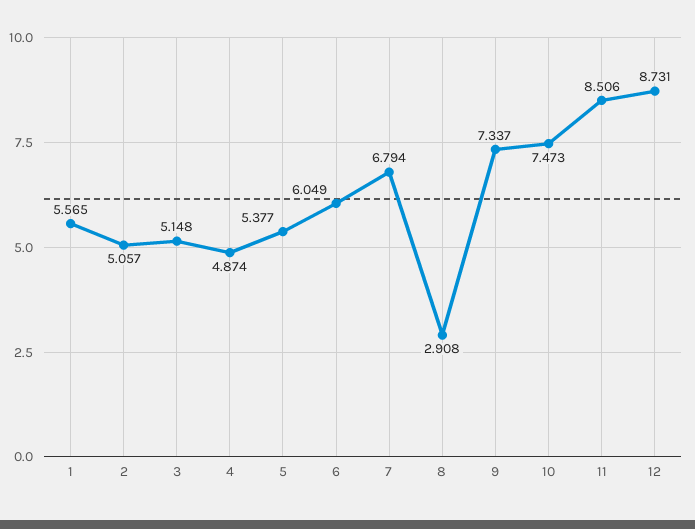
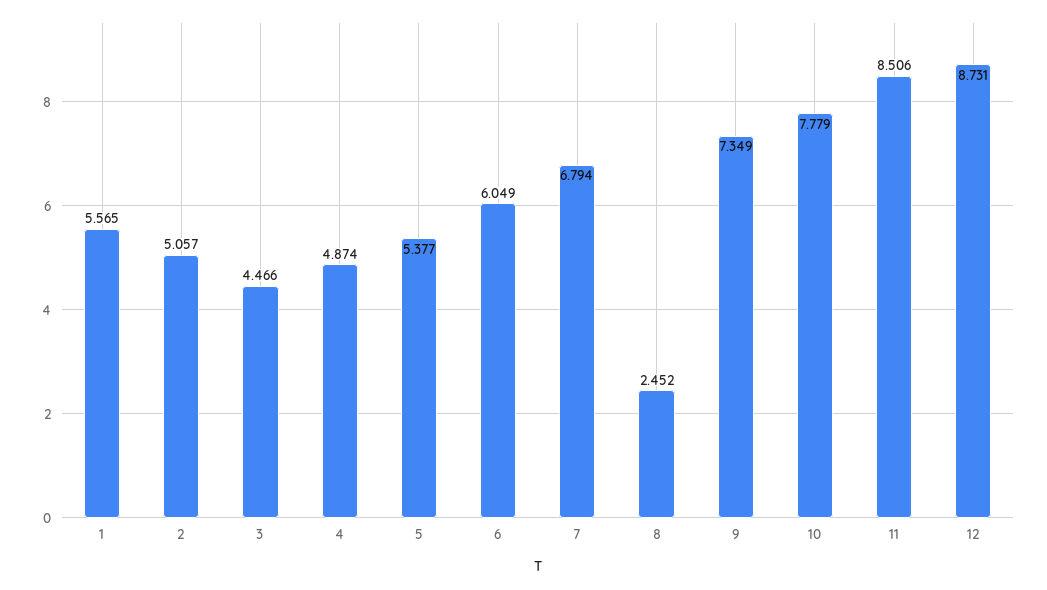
  {
    "1": 5.565,
    "2": 5.057,
-   "3": 5.148,
+   "3": 4.466,
    "4": 4.874,
    "5": 5.377,
    "6": 6.049,
    "7": 6.794,
-   "8": 2.908,
+   "8": 2.452,
-   "9": 7.337,
+   "9": 7.349,
-   "10": 7.473,
+   "10": 7.779,
    "11": 8.506,
    "12": 8.731
  }

